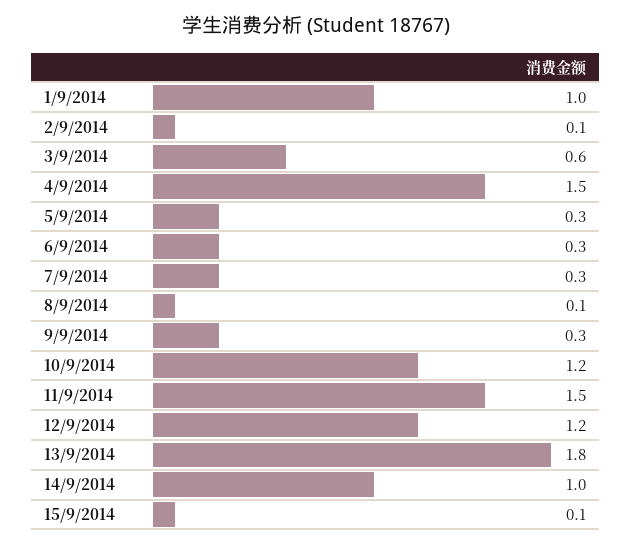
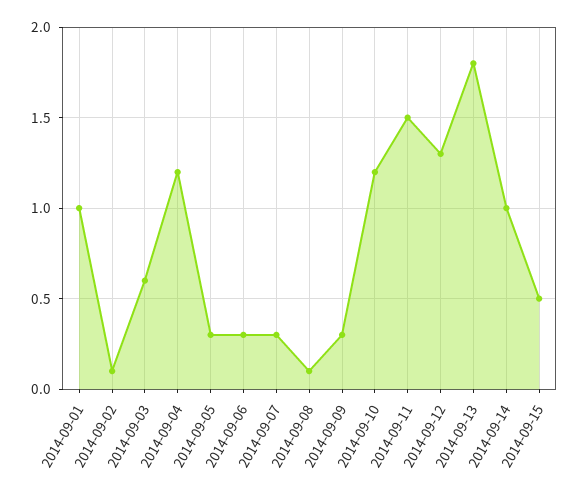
  {
    "1/9/2014": 1,
    "2/9/2014": 0.1,
    "3/9/2014": 0.6,
-   "4/9/2014": 1.5,
+   "4/9/2014": 1.2,
    "5/9/2014": 0.3,
    "6/9/2014": 0.3,
    "7/9/2014": 0.3,
    "8/9/2014": 0.1,
    "9/9/2014": 0.3,
    "10/9/2014": 1.2,
    "11/9/2014": 1.5,
-   "12/9/2014": 1.2,
+   "12/9/2014": 1.3,
    "13/9/2014": 1.8,
    "14/9/2014": 1,
-   "15/9/2014": 0.1
+   "15/9/2014": 0.5
  }

